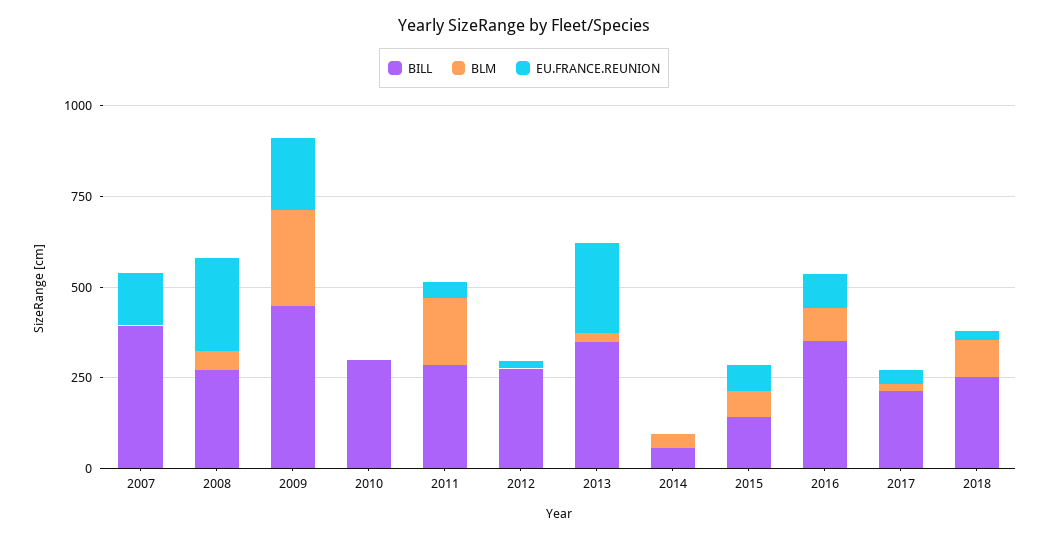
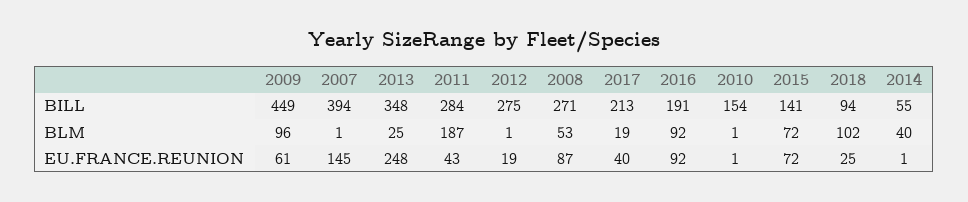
  {
    "BILL": {
      "2007": 394,
      "2008": 271,
      "2009": 449,
-     "2010": 300,
+     "2010": 154,
      "2011": 284,
      "2012": 275,
      "2013": 348,
      "2014": 55,
      "2015": 141,
-     "2016": 350,
+     "2016": 191,
      "2017": 213,
-     "2018": 250
+     "2018": 94
    },
    "BLM": {
      "2007": 1,
      "2008": 53,
-     "2009": 250,
+     "2009": 96,
      "2010": 1,
      "2011": 187,
      "2012": 1,
      "2013": 25,
      "2014": 40,
      "2015": 72,
      "2016": 92,
      "2017": 19,
      "2018": 102
    },
    "EU.FRANCE.REUNION": {
      "2007": 145,
-     "2008": 250,
+     "2008": 87,
-     "2009": 200,
+     "2009": 61,
      "2010": 1,
      "2011": 43,
      "2012": 19,
      "2013": 248,
      "2014": 1,
      "2015": 72,
      "2016": 92,
      "2017": 40,
      "2018": 25
    }
  }

